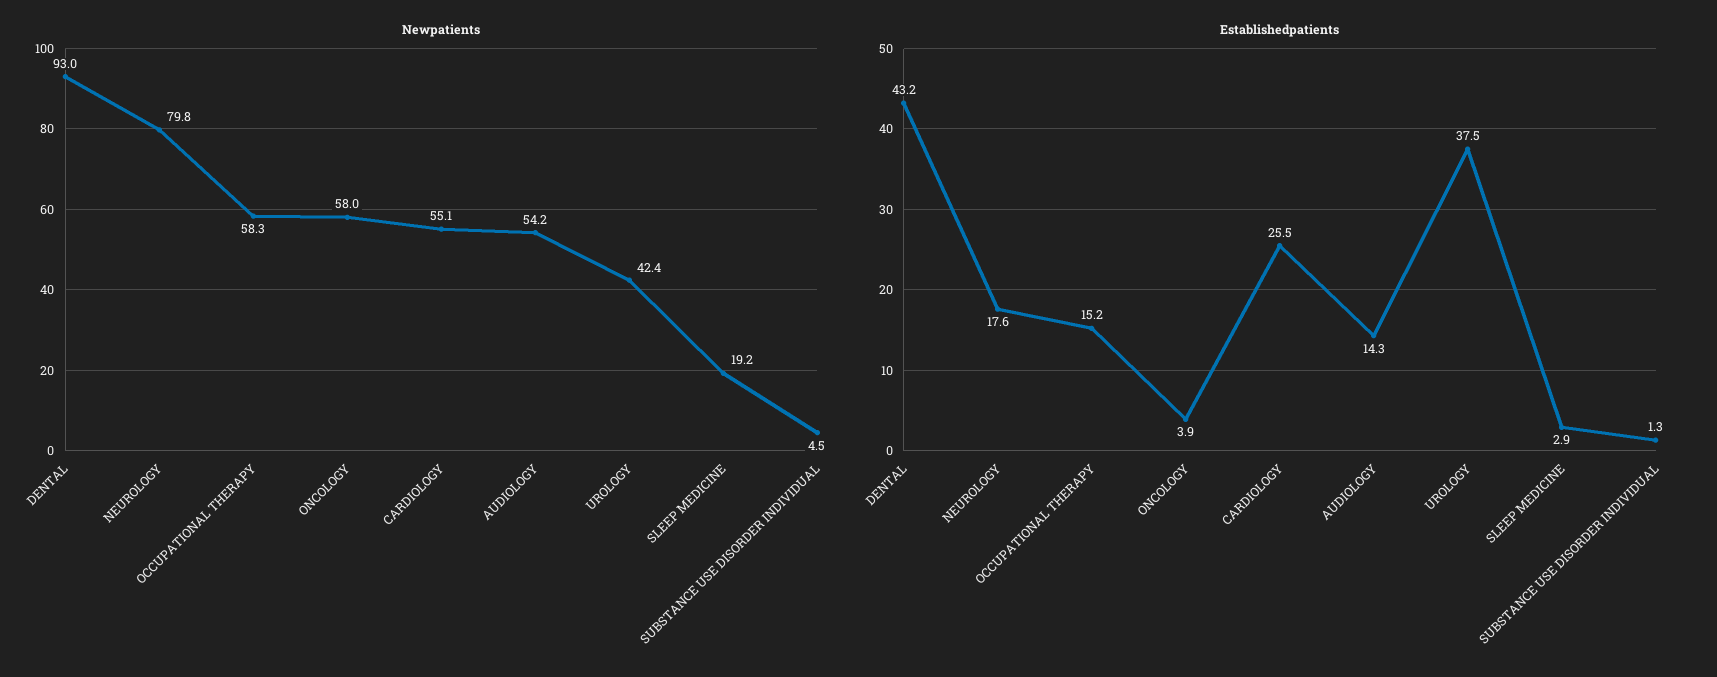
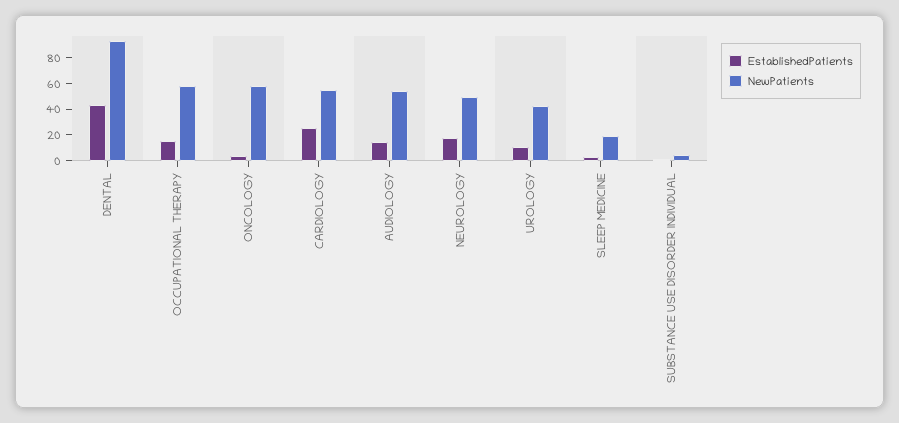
  {
    "Newpatients": {
      "DENTAL": 93,
-     "NEUROLOGY": 79.8,
+     "NEUROLOGY": 50,
      "OCCUPATIONAL THERAPY": 58.3,
      "ONCOLOGY": 58,
      "CARDIOLOGY": 55.1,
      "AUDIOLOGY": 54.2,
      "UROLOGY": 42.4,
      "SLEEP MEDICINE": 19.2,
      "SUBSTANCE USE DISORDER INDIVIDUAL": 4.5
    },
    "Establishedpatients": {
      "DENTAL": 43.2,
      "NEUROLOGY": 17.6,
      "OCCUPATIONAL THERAPY": 15.2,
      "ONCOLOGY": 3.9,
      "CARDIOLOGY": 25.5,
      "AUDIOLOGY": 14.3,
-     "UROLOGY": 37.5,
+     "UROLOGY": 10,
      "SLEEP MEDICINE": 2.9,
      "SUBSTANCE USE DISORDER INDIVIDUAL": 1.3
    }
  }

